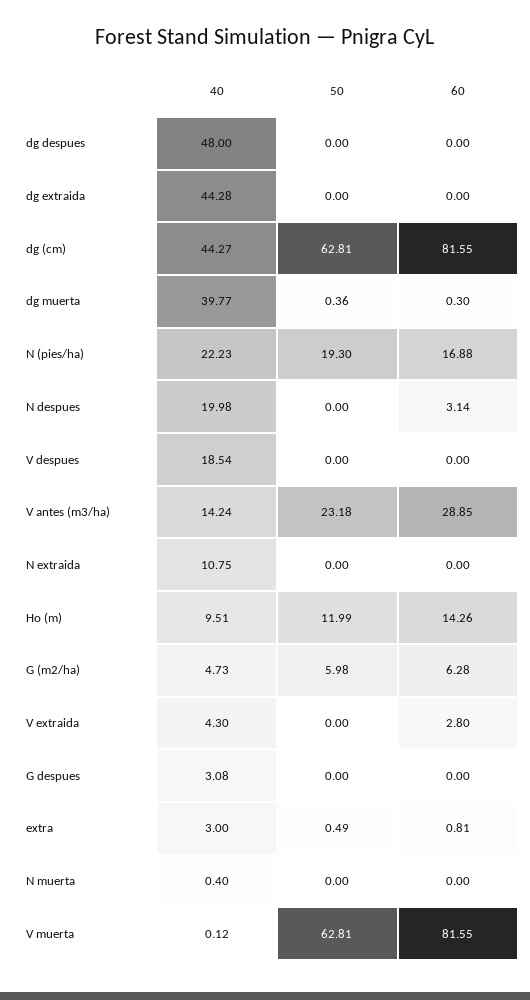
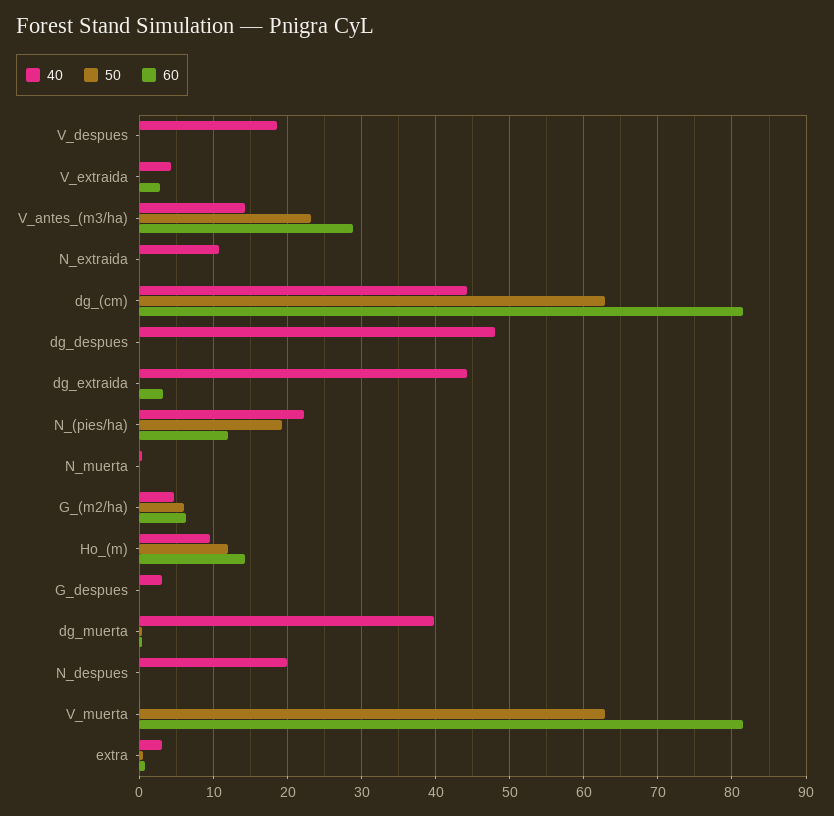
  {
    "40": {
      "dg despues": 48,
      "dg extraida": 44.28,
      "dg (cm)": 44.27,
      "dg muerta": 39.77,
      "N (pies/ha)": 22.23,
      "N despues": 19.98,
      "V despues": 18.54,
      "V antes (m3/ha)": 14.24,
      "N extraida": 10.75,
      "Ho (m)": 9.51,
      "G (m2/ha)": 4.73,
      "V extraida": 4.3,
      "G despues": 3.08,
      "extra": 3,
      "N muerta": 0.4,
      "V muerta": 0.12
    },
    "50": {
      "dg despues": 0,
      "dg extraida": 0,
      "dg (cm)": 62.81,
      "dg muerta": 0.36,
      "N (pies/ha)": 19.3,
      "N despues": 0,
      "V despues": 0,
      "V antes (m3/ha)": 23.18,
      "N extraida": 0,
      "Ho (m)": 11.99,
      "G (m2/ha)": 5.98,
      "V extraida": 0,
      "G despues": 0,
      "extra": 0.49,
      "N muerta": 0,
      "V muerta": 62.81
    },
    "60": {
      "dg despues": 0,
-     "dg extraida": 0,
+     "dg extraida": 3,
      "dg (cm)": 81.55,
      "dg muerta": 0.3,
-     "N (pies/ha)": 16.88,
+     "N (pies/ha)": 12,
-     "N despues": 3.14,
+     "N despues": 0,
      "V despues": 0,
      "V antes (m3/ha)": 28.85,
      "N extraida": 0,
      "Ho (m)": 14.26,
      "G (m2/ha)": 6.28,
      "V extraida": 2.8,
      "G despues": 0,
      "extra": 0.81,
      "N muerta": 0,
      "V muerta": 81.55
    }
  }

